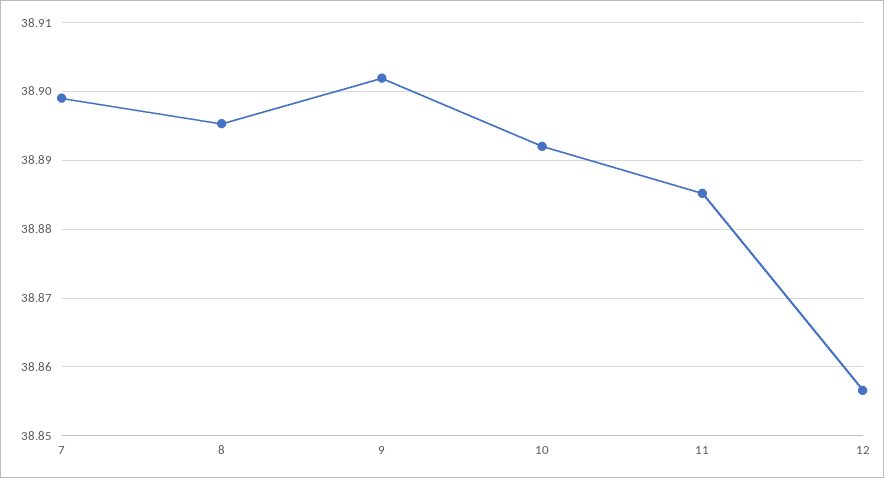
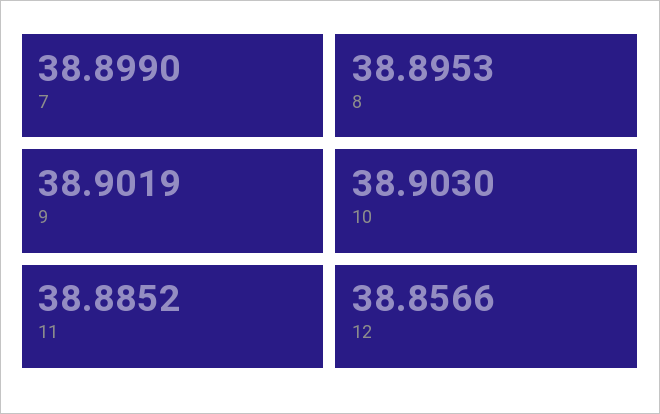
  {
    "7": 38.899,
    "8": 38.8953,
    "9": 38.9019,
-   "10": 38.892,
+   "10": 38.903,
    "11": 38.8852,
    "12": 38.8566
  }

